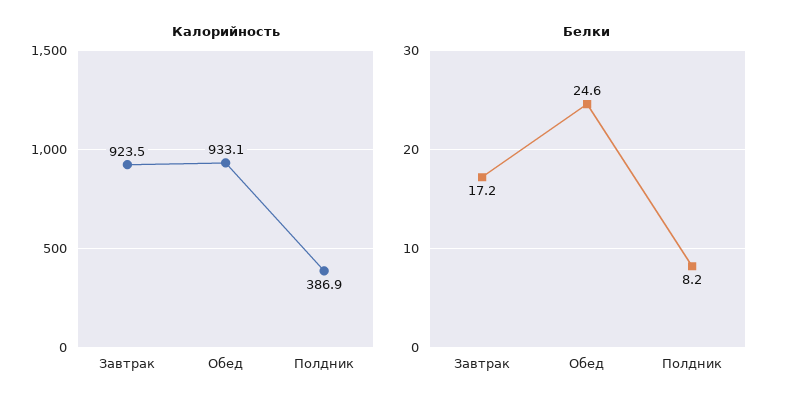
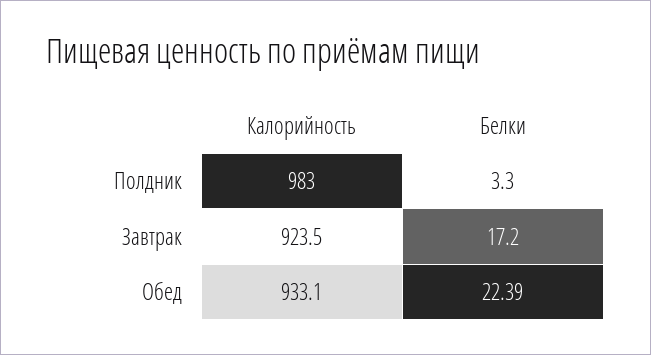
  {
    "Калорийность": {
      "Завтрак": 923.5,
      "Обед": 933.1,
-     "Полдник": 386.9
+     "Полдник": 983
    },
    "Белки": {
      "Завтрак": 17.2,
-     "Обед": 24.6,
+     "Обед": 22.39,
-     "Полдник": 8.2
+     "Полдник": 3.3
    }
  }

